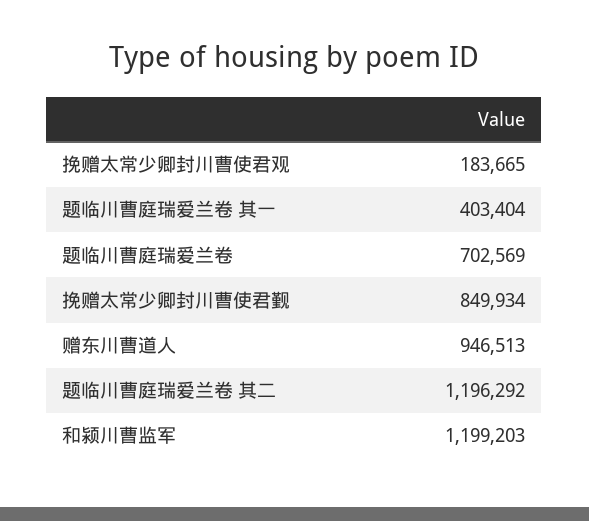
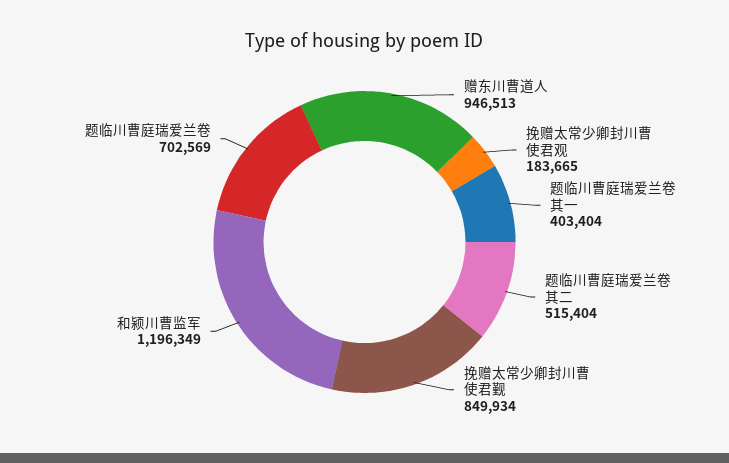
  {
    "挽赠太常少卿封川曹使君观": 183665,
    "题临川曹庭瑞爱兰卷 其一": 403404,
    "题临川曹庭瑞爱兰卷": 702569,
    "挽赠太常少卿封川曹使君觐": 849934,
    "赠东川曹道人": 946513,
-   "题临川曹庭瑞爱兰卷 其二": 1196292,
+   "题临川曹庭瑞爱兰卷 其二": 515404,
-   "和颍川曹监军": 1199203
+   "和颍川曹监军": 1196349
  }

